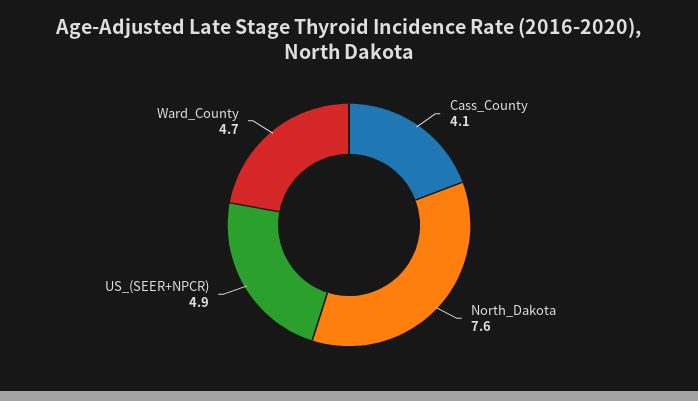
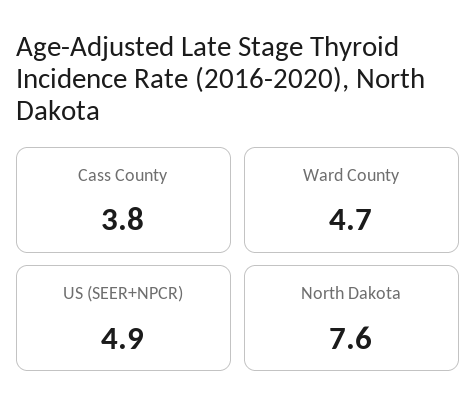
  {
-   "Cass_County": 4.1,
+   "Cass_County": 3.8,
    "North_Dakota": 7.6,
    "US_(SEER+NPCR)": 4.9,
    "Ward_County": 4.7
  }

